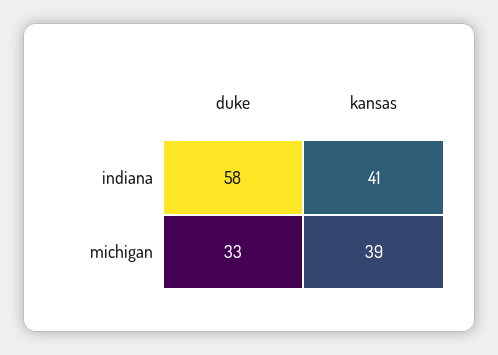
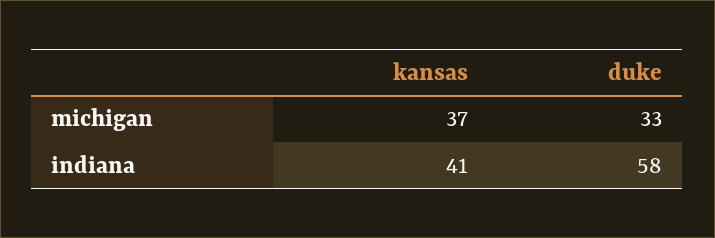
  {
    "duke": {
      "indiana": 58,
      "michigan": 33
    },
    "kansas": {
      "indiana": 41,
-     "michigan": 39
+     "michigan": 37
    }
  }

